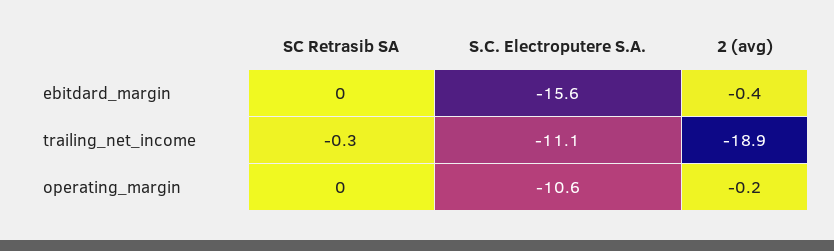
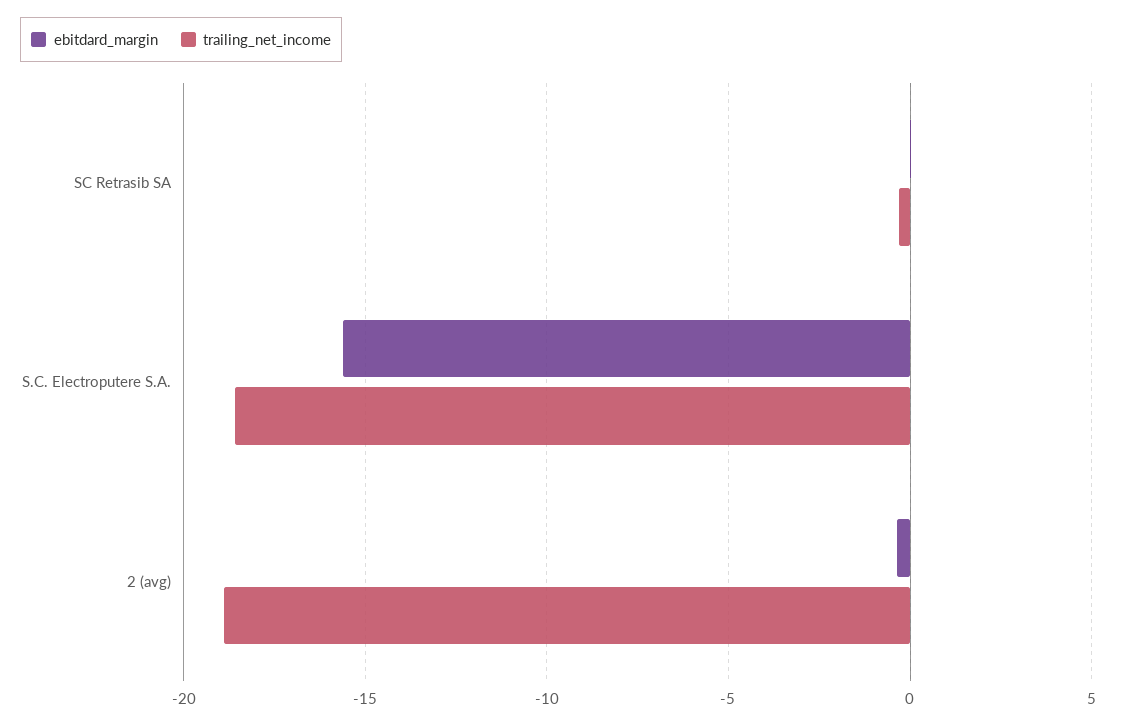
  {
    "ebitdard_margin": {
      "SC Retrasib SA": 0,
      "S.C. Electroputere S.A.": -15.6,
      "2 (avg)": -0.4
    },
    "trailing_net_income": {
      "SC Retrasib SA": -0.3,
-     "S.C. Electroputere S.A.": -11.1,
+     "S.C. Electroputere S.A.": -18.5,
      "2 (avg)": -18.9
-   },
+   }
-   "operating_margin": {
-     "SC Retrasib SA": 0,
-     "S.C. Electroputere S.A.": -10.6,
-     "2 (avg)": -0.2
-   }
  }

